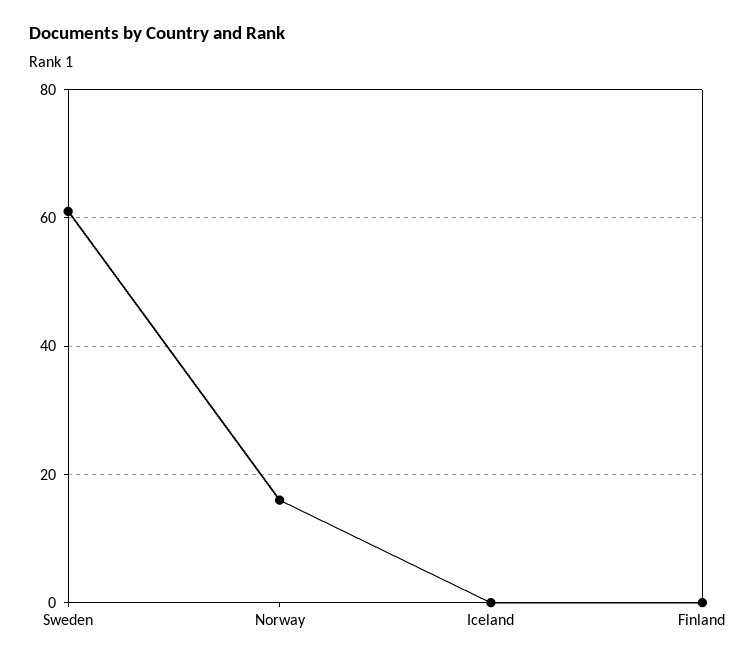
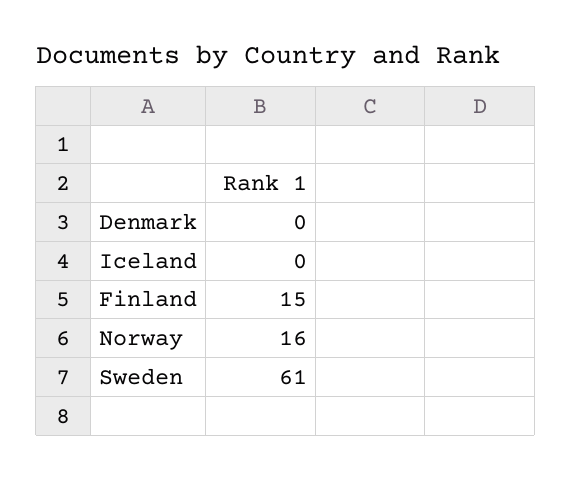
  {
    "Sweden": 61,
    "Norway": 16,
    "Iceland": 0,
-   "Finland": 0
+   "Finland": 15,
+   "Denmark": 0
  }

